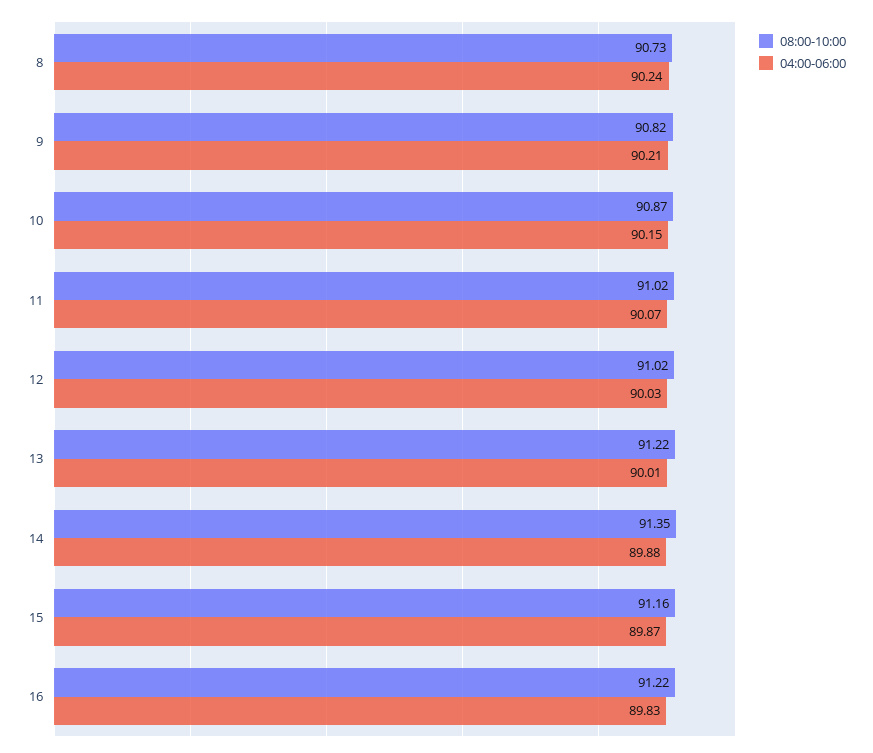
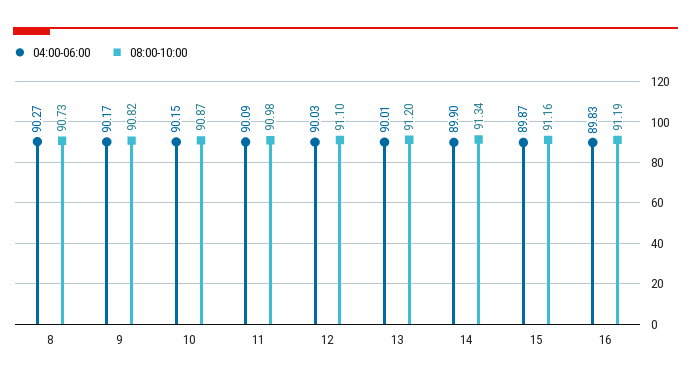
  {
    "08:00-10:00": {
      "8": 90.73,
      "9": 90.82,
      "10": 90.87,
-     "11": 91.02,
+     "11": 90.98,
-     "12": 91.02,
+     "12": 91.1,
-     "13": 91.22,
+     "13": 91.2,
-     "14": 91.35,
+     "14": 91.34,
      "15": 91.16,
-     "16": 91.22
+     "16": 91.19
    },
    "04:00-06:00": {
-     "8": 90.24,
+     "8": 90.27,
-     "9": 90.21,
+     "9": 90.17,
      "10": 90.15,
-     "11": 90.07,
+     "11": 90.09,
      "12": 90.03,
      "13": 90.01,
-     "14": 89.88,
+     "14": 89.9,
      "15": 89.87,
      "16": 89.83
    }
  }

